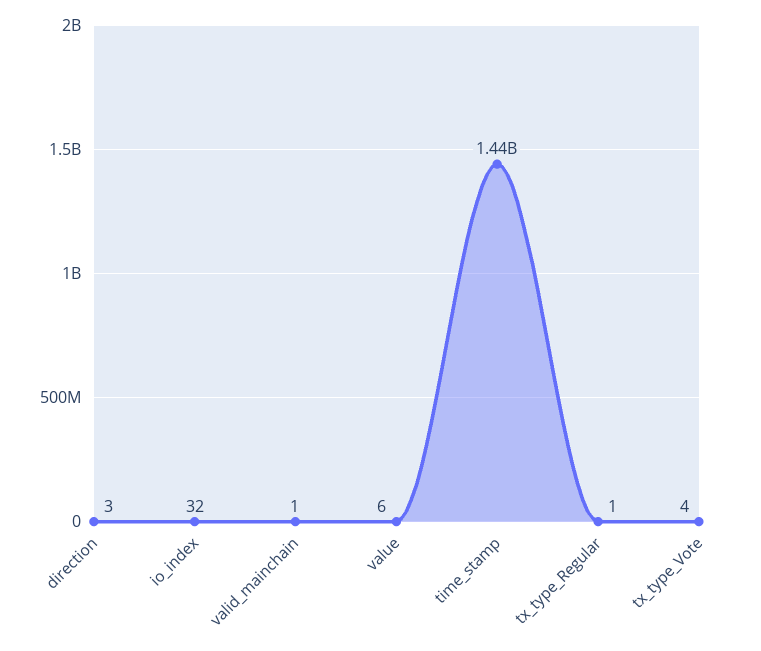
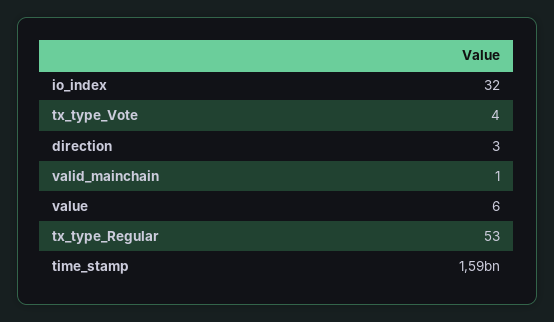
  {
    "direction": 3,
    "io_index": 32,
    "valid_mainchain": 1,
    "value": 6,
-   "time_stamp": 1440000000,
+   "time_stamp": 1590000000,
-   "tx_type_Regular": 1,
+   "tx_type_Regular": 53,
    "tx_type_Vote": 4
  }

